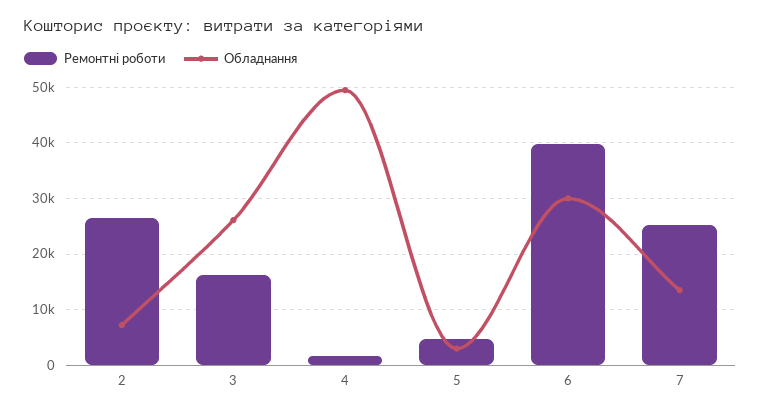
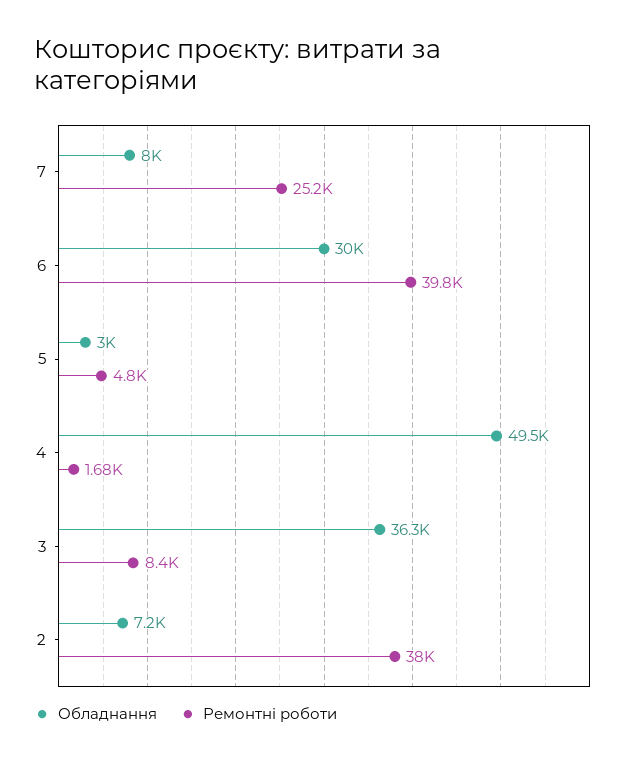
  {
    "Ремонтні роботи": {
-     "2": 26000,
+     "2": 38000,
-     "3": 16000,
+     "3": 8400,
      "4": 1680,
      "5": 4800,
      "6": 39800,
      "7": 25200
    },
    "Обладнання": {
      "2": 7200,
-     "3": 26000,
+     "3": 36300,
      "4": 49500,
      "5": 3000,
      "6": 30000,
-     "7": 14000
+     "7": 8000
    }
  }

